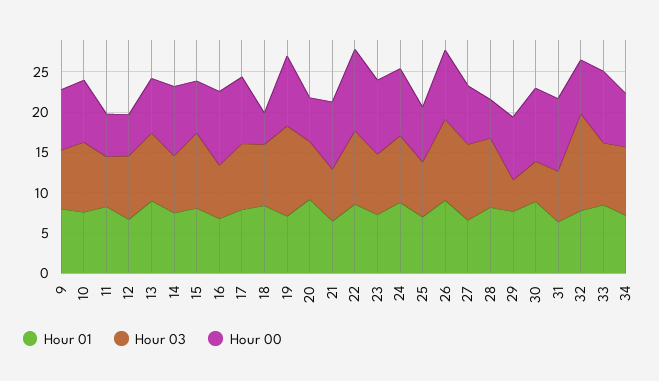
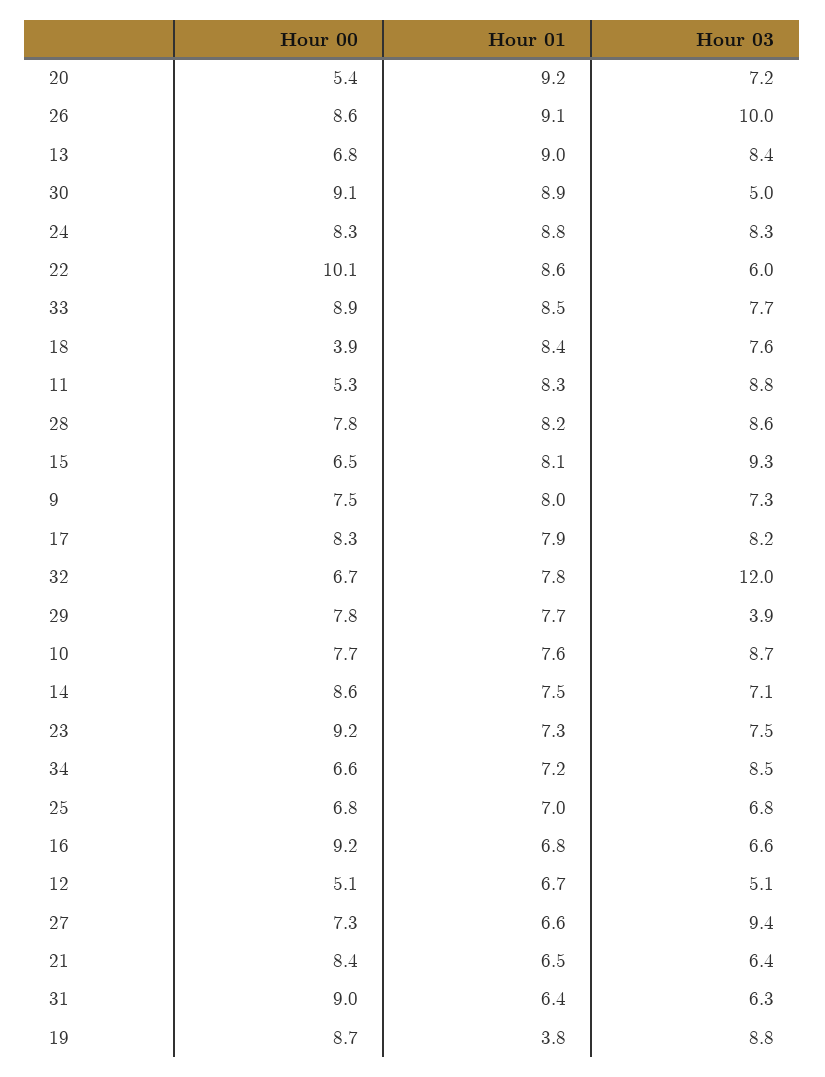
  {
    "Hour 01": {
      "9": 8,
      "10": 7.6,
      "11": 8.3,
      "12": 6.7,
      "13": 9,
      "14": 7.5,
      "15": 8.1,
      "16": 6.8,
      "17": 7.9,
      "18": 8.4,
-     "19": 7,
+     "19": 3.8,
      "20": 9.2,
      "21": 6.5,
      "22": 8.6,
      "23": 7.3,
      "24": 8.8,
      "25": 7,
      "26": 9.1,
      "27": 6.6,
      "28": 8.2,
      "29": 7.7,
      "30": 8.9,
      "31": 6.4,
      "32": 7.8,
      "33": 8.5,
      "34": 7.2
    },
    "Hour 03": {
      "9": 7.3,
      "10": 8.7,
-     "11": 6,
+     "11": 8.8,
-     "12": 8,
+     "12": 5.1,
      "13": 8.4,
      "14": 7.1,
      "15": 9.3,
      "16": 6.6,
      "17": 8.2,
      "18": 7.6,
-     "19": 11,
+     "19": 8.8,
      "20": 7.2,
      "21": 6.4,
-     "22": 9,
+     "22": 6,
      "23": 7.5,
      "24": 8.3,
      "25": 6.8,
      "26": 10,
      "27": 9.4,
      "28": 8.6,
      "29": 3.9,
      "30": 5,
      "31": 6.3,
      "32": 12,
      "33": 7.7,
      "34": 8.5
    },
    "Hour 00": {
      "9": 7.5,
      "10": 7.7,
      "11": 5.3,
      "12": 5.1,
      "13": 6.8,
      "14": 8.6,
      "15": 6.5,
      "16": 9.2,
      "17": 8.3,
      "18": 3.9,
      "19": 8.7,
      "20": 5.4,
      "21": 8.4,
      "22": 10.1,
      "23": 9.2,
      "24": 8.3,
      "25": 6.8,
      "26": 8.6,
      "27": 7.3,
-     "28": 5,
+     "28": 7.8,
      "29": 7.8,
      "30": 9.1,
      "31": 9,
      "32": 6.7,
      "33": 8.9,
      "34": 6.6
    }
  }

